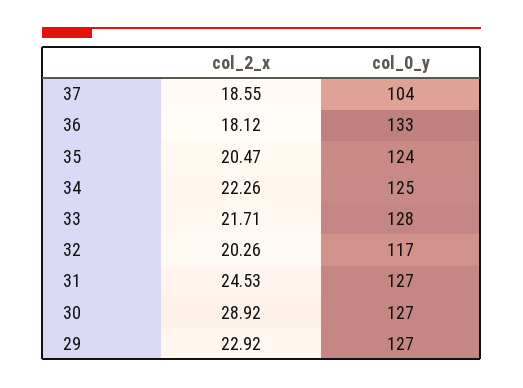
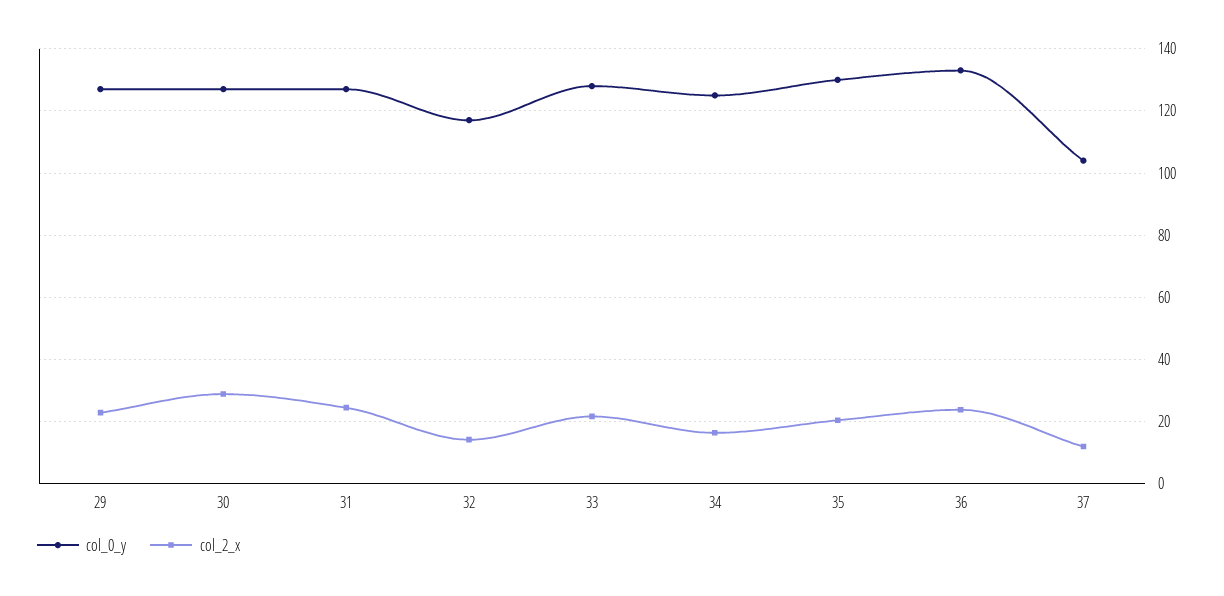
  {
    "col_2_x": {
-     "37": 18.55,
+     "37": 12,
-     "36": 18.12,
+     "36": 24,
      "35": 20.47,
-     "34": 22.26,
+     "34": 16,
      "33": 21.71,
-     "32": 20.26,
+     "32": 14,
      "31": 24.53,
      "30": 28.92,
      "29": 22.92
    },
    "col_0_y": {
      "37": 104,
      "36": 133,
-     "35": 124,
+     "35": 130,
      "34": 125,
      "33": 128,
      "32": 117,
      "31": 127,
      "30": 127,
      "29": 127
    }
  }

